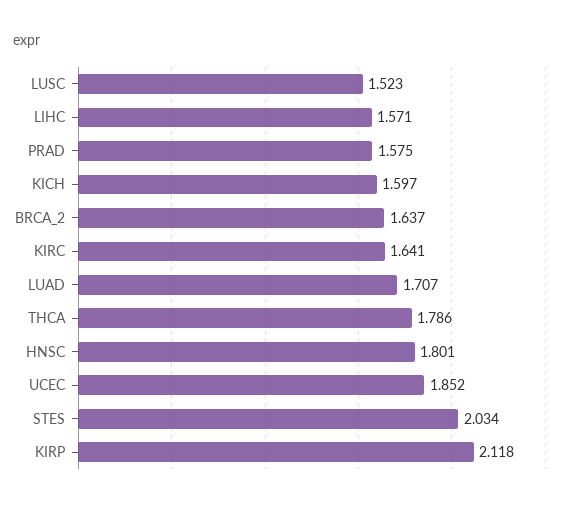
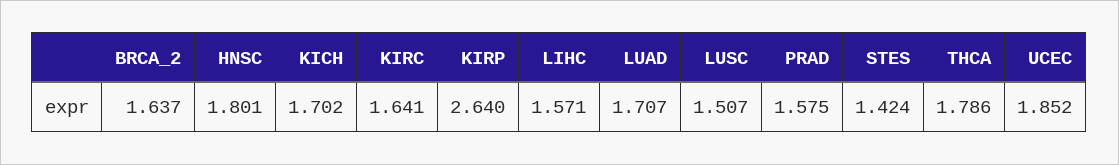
  {
-   "LUSC": 1.523,
+   "LUSC": 1.507,
    "LIHC": 1.571,
    "PRAD": 1.575,
-   "KICH": 1.597,
+   "KICH": 1.702,
    "BRCA_2": 1.637,
    "KIRC": 1.641,
    "LUAD": 1.707,
    "THCA": 1.786,
    "HNSC": 1.801,
    "UCEC": 1.852,
-   "STES": 2.034,
+   "STES": 1.424,
-   "KIRP": 2.118
+   "KIRP": 2.64
  }

